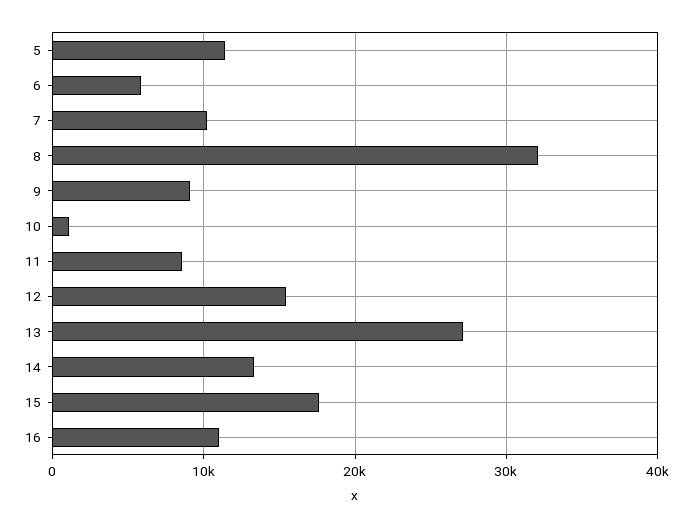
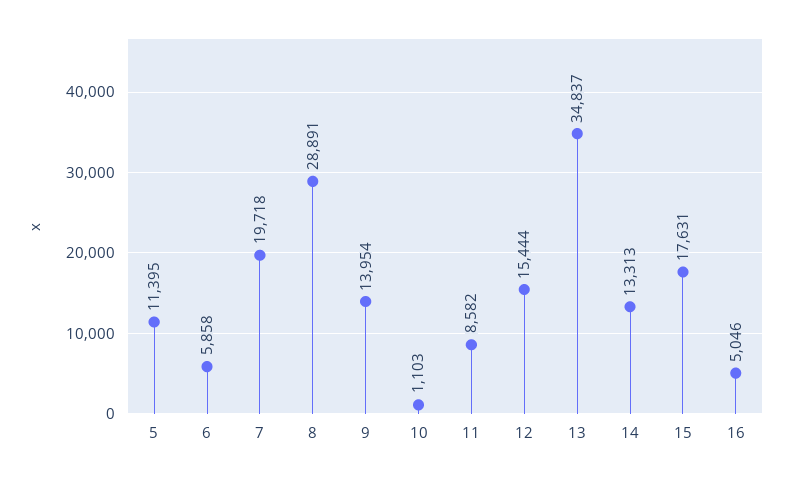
  {
    "5": 11395,
    "6": 5858,
-   "7": 10000,
+   "7": 19718,
-   "8": 32000,
+   "8": 28891,
-   "9": 9000,
+   "9": 13954,
    "10": 1103,
    "11": 8582,
    "12": 15444,
-   "13": 27000,
+   "13": 34837,
    "14": 13313,
    "15": 17631,
-   "16": 11000
+   "16": 5046
  }

